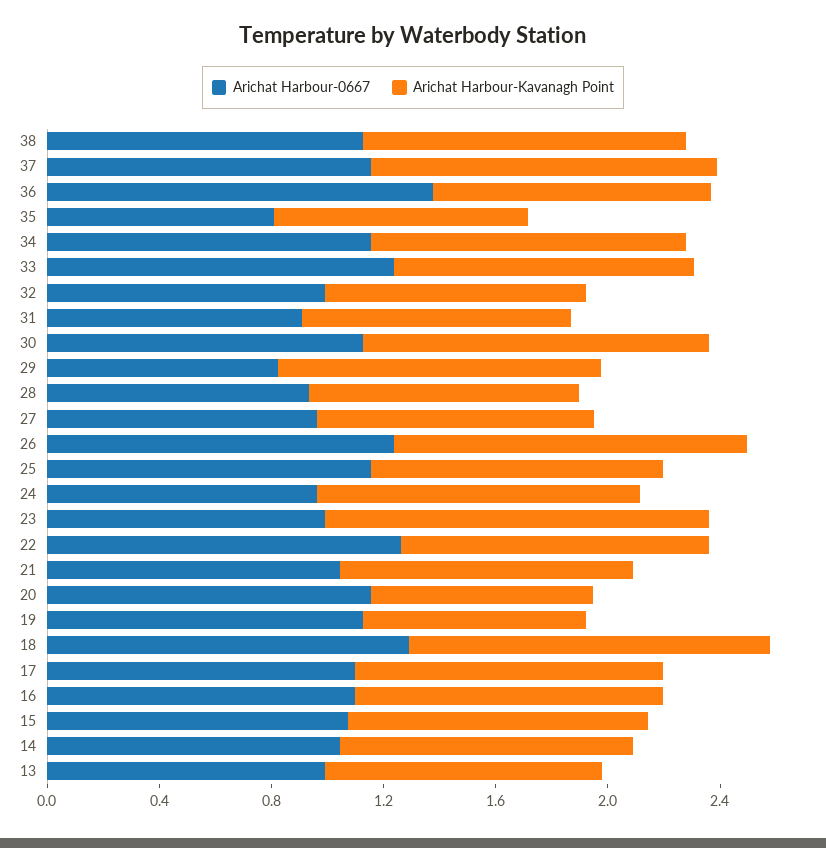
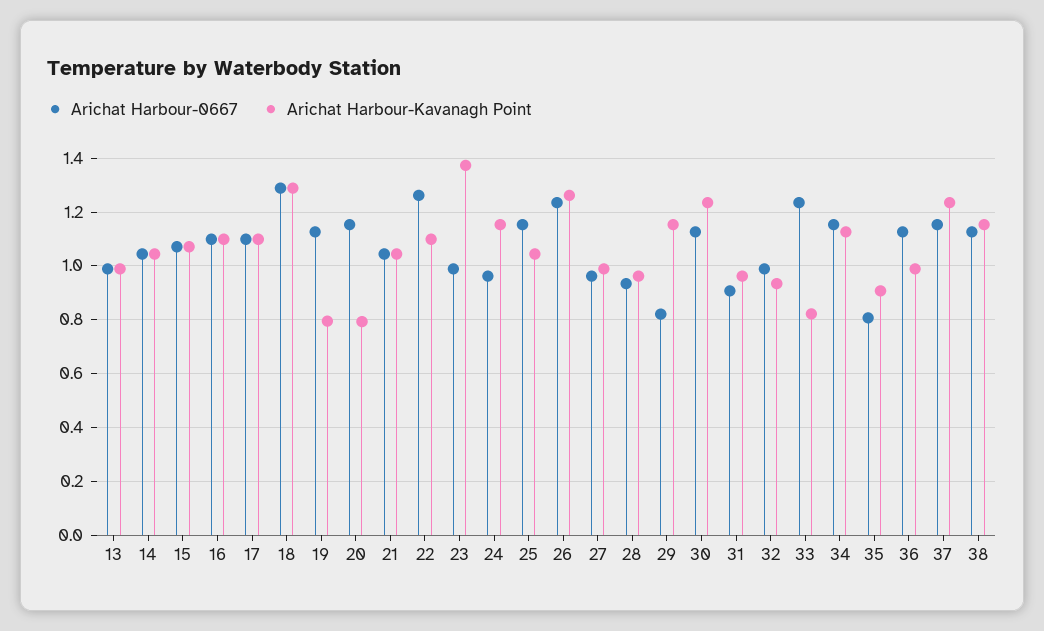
  {
    "Arichat Harbour-0667": {
      "38": 1.125,
      "37": 1.15,
-     "36": 1.4,
+     "36": 1.125,
      "35": 0.8,
      "34": 1.15,
      "33": 1.225,
      "32": 1,
      "31": 0.9,
      "30": 1.125,
      "29": 0.825,
      "28": 0.925,
      "27": 0.95,
      "26": 1.225,
      "25": 1.15,
      "24": 0.95,
      "23": 1,
      "22": 1.25,
      "21": 1.05,
      "20": 1.15,
      "19": 1.125,
      "18": 1.3,
      "17": 1.1,
      "16": 1.1,
      "15": 1.075,
      "14": 1.05,
      "13": 1
    },
    "Arichat Harbour-Kavanagh Point": {
      "38": 1.15,
      "37": 1.225,
      "36": 1,
      "35": 0.9,
      "34": 1.125,
-     "33": 1.1,
+     "33": 0.825,
      "32": 0.925,
      "31": 0.95,
      "30": 1.225,
      "29": 1.15,
      "28": 0.95,
      "27": 1,
      "26": 1.25,
      "25": 1.05,
      "24": 1.15,
      "23": 1.375,
      "22": 1.1,
      "21": 1.05,
      "20": 0.8,
      "19": 0.8,
      "18": 1.3,
      "17": 1.1,
      "16": 1.1,
      "15": 1.075,
      "14": 1.05,
      "13": 1
    }
  }

